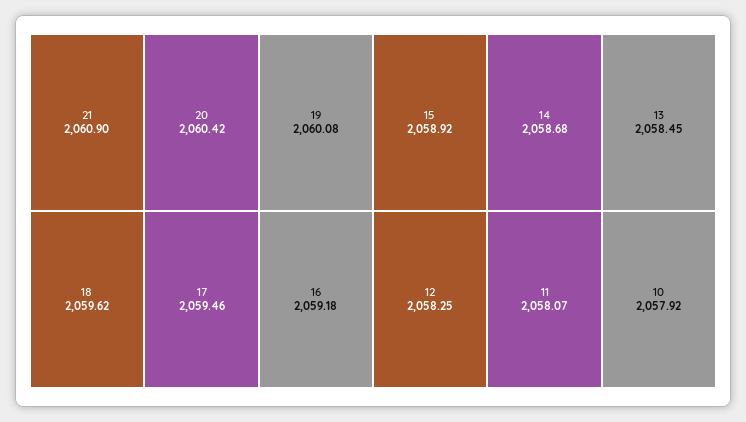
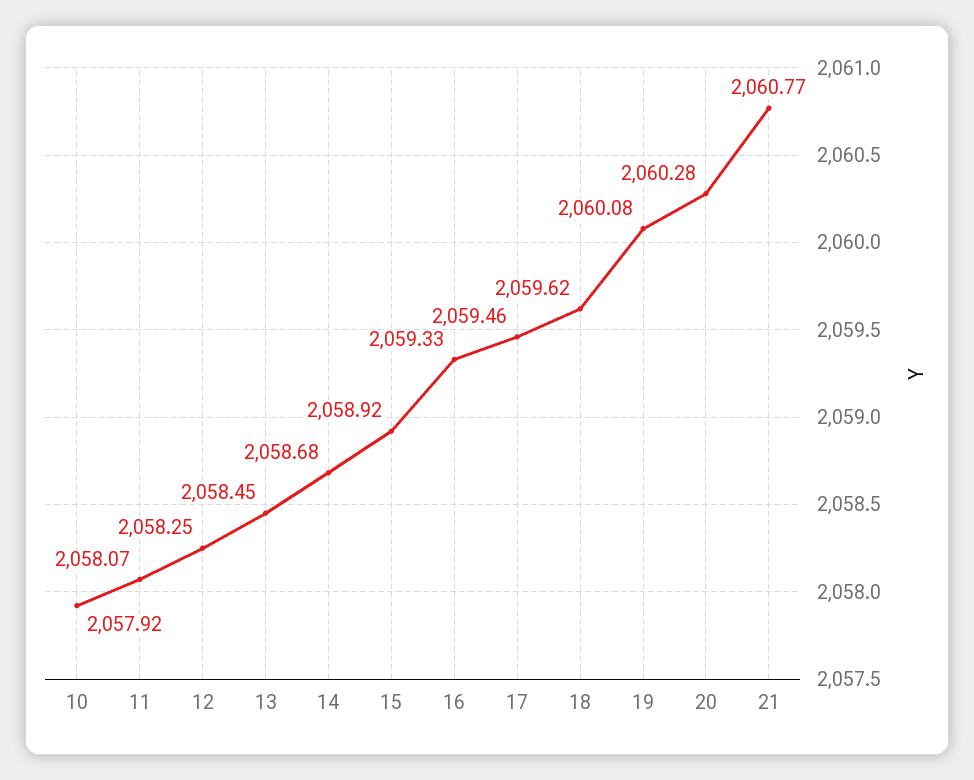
  {
-   "21": 2060.9,
+   "21": 2060.77,
-   "20": 2060.42,
+   "20": 2060.28,
    "19": 2060.08,
    "18": 2059.62,
    "17": 2059.46,
-   "16": 2059.18,
+   "16": 2059.33,
    "15": 2058.92,
    "14": 2058.68,
    "13": 2058.45,
    "12": 2058.25,
    "11": 2058.07,
    "10": 2057.92
  }

